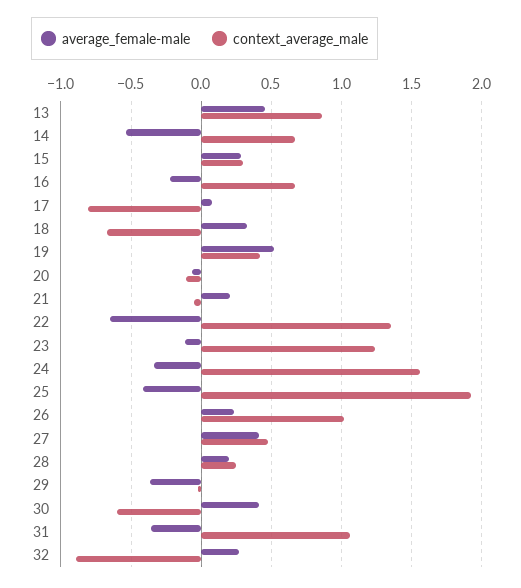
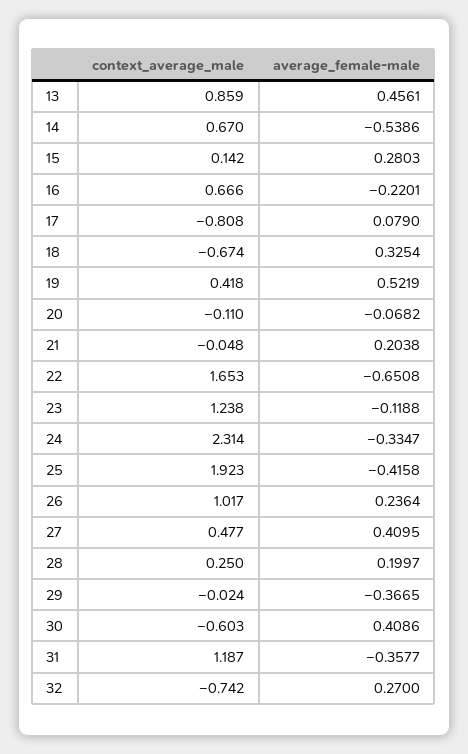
  {
    "average_female-male": {
      "13": 0.4561,
      "14": -0.5386,
      "15": 0.2803,
      "16": -0.2201,
      "17": 0.079,
      "18": 0.3254,
      "19": 0.5219,
      "20": -0.0682,
      "21": 0.2038,
      "22": -0.6508,
      "23": -0.1188,
      "24": -0.3347,
      "25": -0.4158,
      "26": 0.2364,
      "27": 0.4095,
      "28": 0.1997,
      "29": -0.3665,
      "30": 0.4086,
      "31": -0.3577,
      "32": 0.27
    },
    "context_average_male": {
      "13": 0.859,
      "14": 0.67,
-     "15": 0.3,
+     "15": 0.142,
      "16": 0.666,
      "17": -0.808,
      "18": -0.674,
      "19": 0.418,
      "20": -0.11,
      "21": -0.048,
-     "22": 1.35,
+     "22": 1.653,
      "23": 1.238,
-     "24": 1.55,
+     "24": 2.314,
      "25": 1.923,
      "26": 1.017,
      "27": 0.477,
      "28": 0.25,
      "29": -0.024,
      "30": -0.603,
-     "31": 1.05,
+     "31": 1.187,
-     "32": -0.9
+     "32": -0.742
    }
  }

